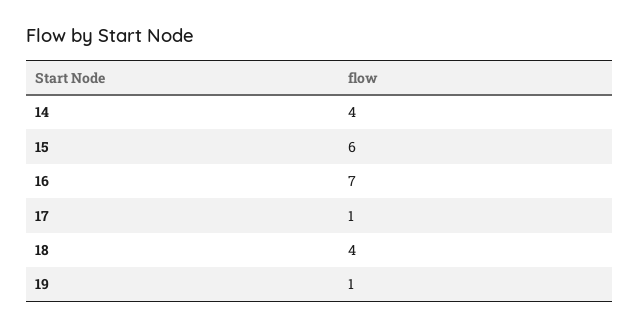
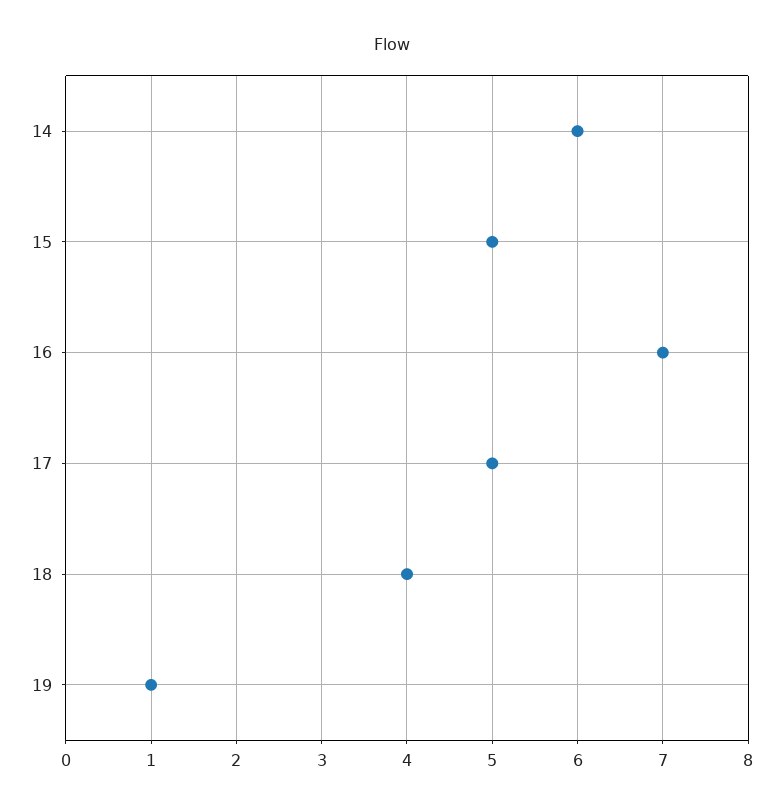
  {
-   "14": 4,
+   "14": 6,
-   "15": 6,
+   "15": 5,
    "16": 7,
-   "17": 1,
+   "17": 5,
    "18": 4,
    "19": 1
  }

